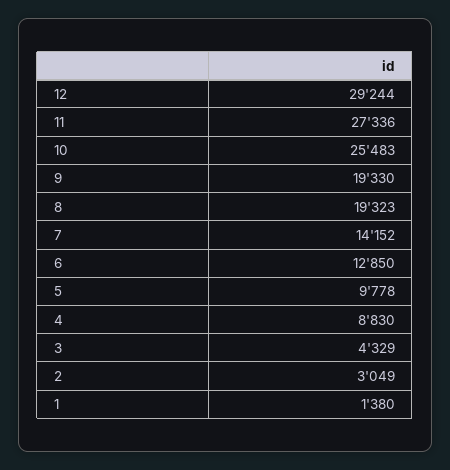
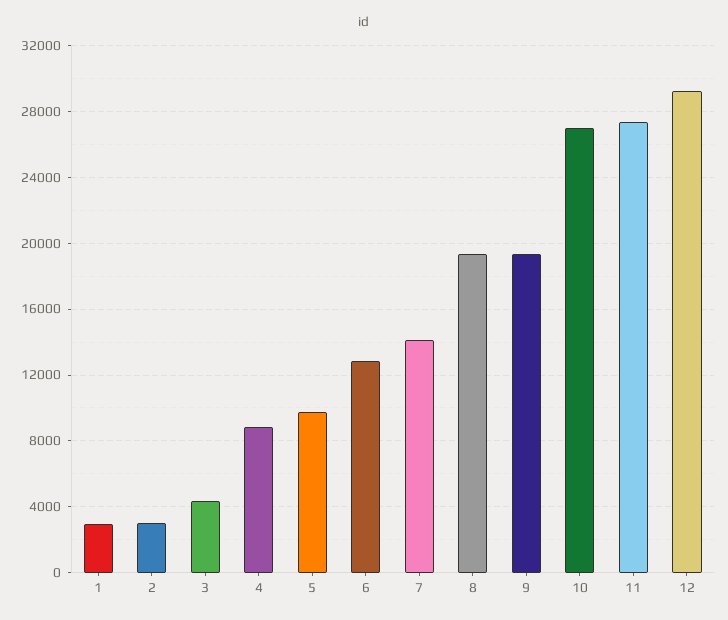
  {
    "12": 29244,
    "11": 27336,
-   "10": 25483,
+   "10": 27000,
    "9": 19330,
    "8": 19323,
    "7": 14152,
    "6": 12850,
    "5": 9778,
    "4": 8830,
    "3": 4329,
    "2": 3049,
-   "1": 1380
+   "1": 3000
  }

